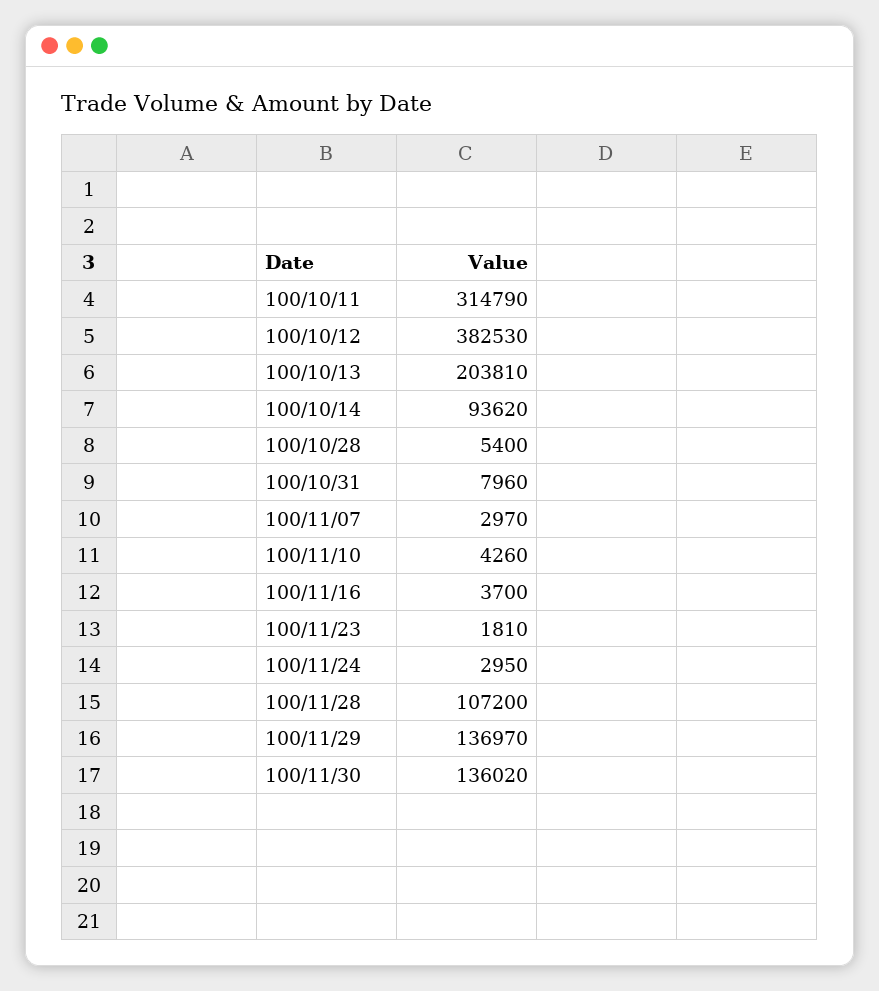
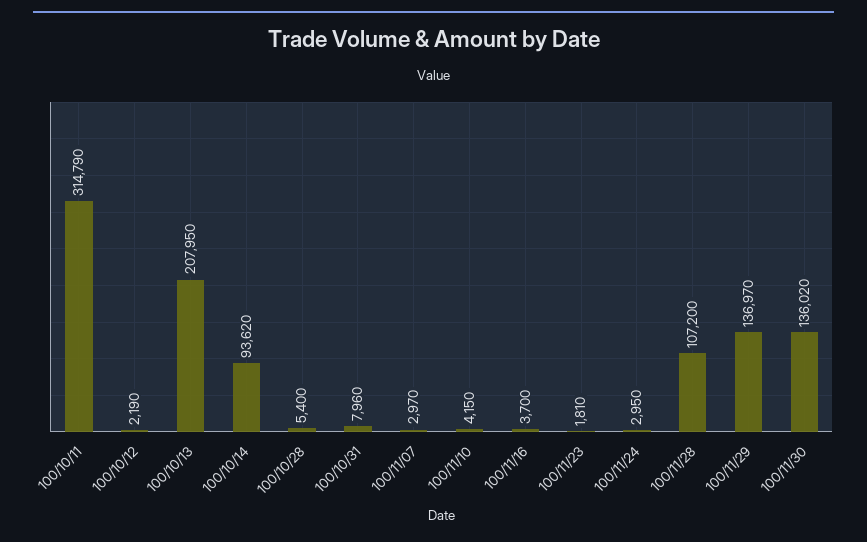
  {
    "100/10/11": 314790,
-   "100/10/12": 382530,
+   "100/10/12": 2190,
-   "100/10/13": 203810,
+   "100/10/13": 207950,
    "100/10/14": 93620,
    "100/10/28": 5400,
    "100/10/31": 7960,
    "100/11/07": 2970,
-   "100/11/10": 4260,
+   "100/11/10": 4150,
    "100/11/16": 3700,
    "100/11/23": 1810,
    "100/11/24": 2950,
    "100/11/28": 107200,
    "100/11/29": 136970,
    "100/11/30": 136020
  }

